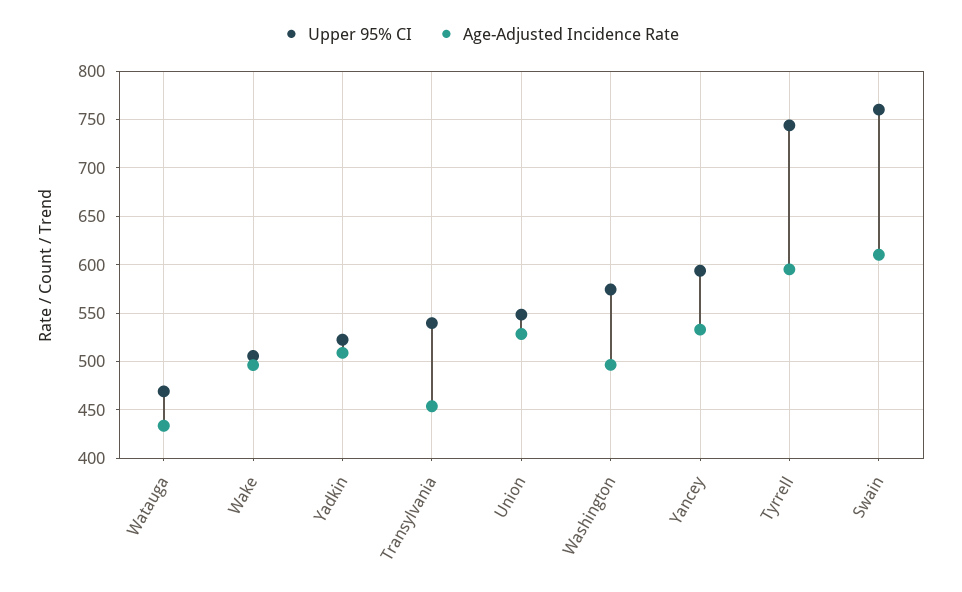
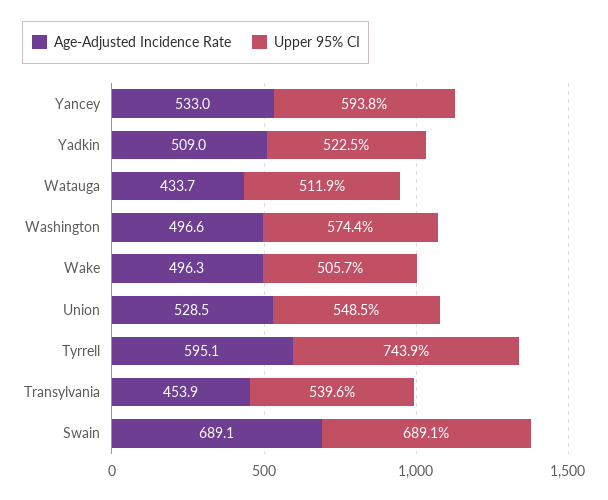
  {
    "Upper 95% CI": {
-     "Watauga": 470,
+     "Watauga": 511.9,
      "Wake": 505.7,
      "Yadkin": 522.5,
      "Transylvania": 539.6,
      "Union": 548.5,
      "Washington": 574.4,
      "Yancey": 593.8,
      "Tyrrell": 743.9,
-     "Swain": 760
+     "Swain": 689.1
    },
    "Age-Adjusted Incidence Rate": {
      "Watauga": 433.7,
      "Wake": 496.3,
      "Yadkin": 509,
      "Transylvania": 453.9,
      "Union": 528.5,
      "Washington": 496.6,
      "Yancey": 533,
      "Tyrrell": 595.1,
-     "Swain": 610
+     "Swain": 689.1
    }
  }

